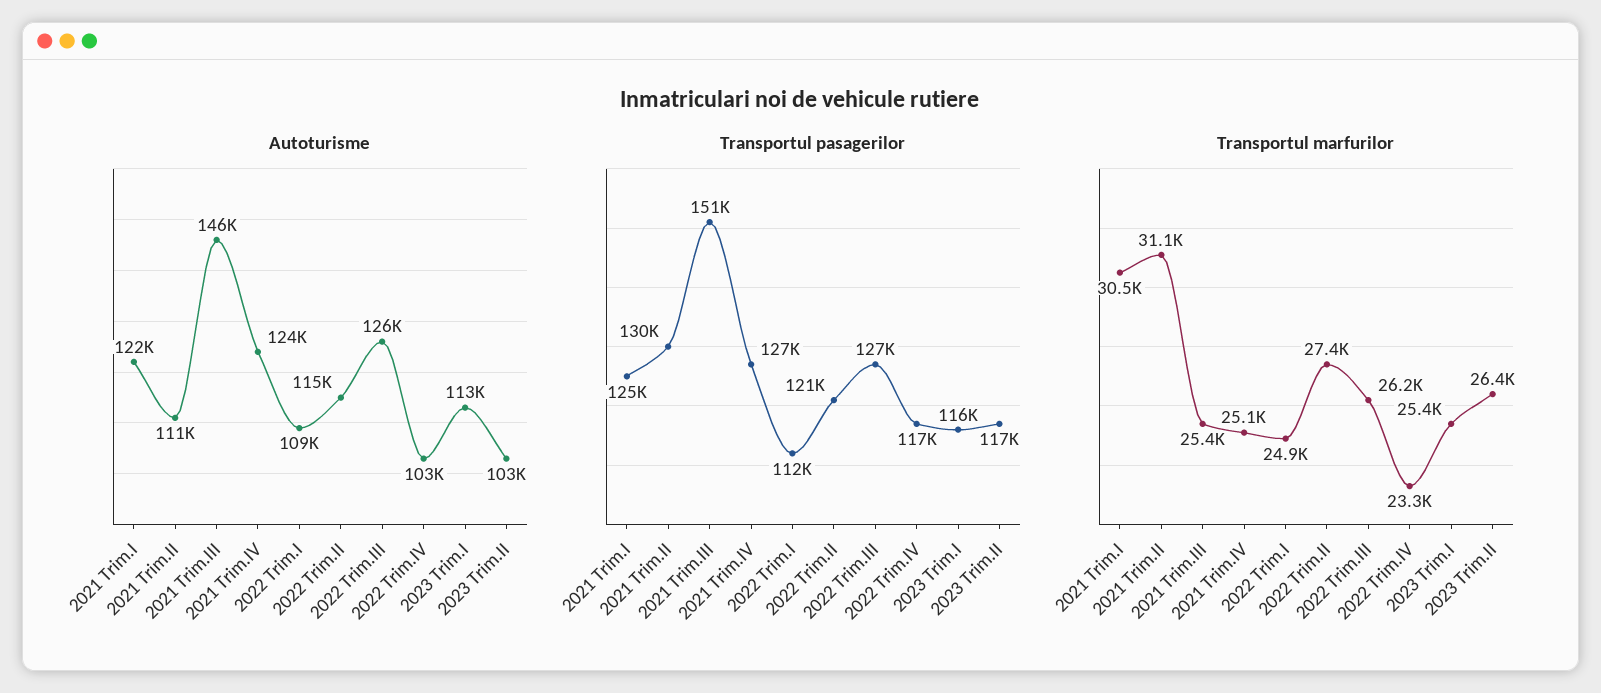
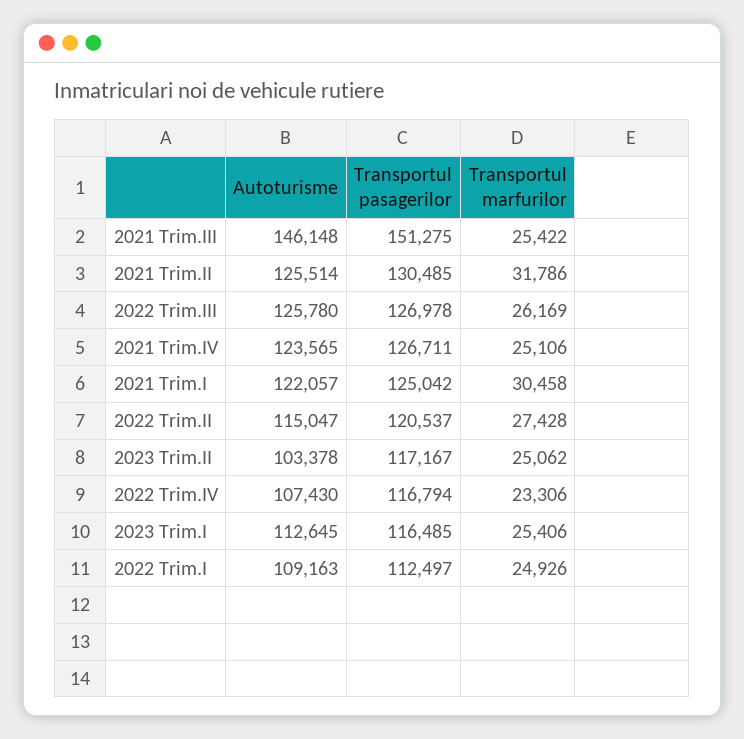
  {
    "Autoturisme": {
      "2021 Trim.I": 122057,
-     "2021 Trim.II": 111000,
+     "2021 Trim.II": 125514,
      "2021 Trim.III": 146148,
      "2021 Trim.IV": 123565,
      "2022 Trim.I": 109163,
      "2022 Trim.II": 115047,
      "2022 Trim.III": 125780,
-     "2022 Trim.IV": 103000,
+     "2022 Trim.IV": 107430,
      "2023 Trim.I": 112645,
      "2023 Trim.II": 103378
    },
    "Transportul pasagerilor": {
      "2021 Trim.I": 125042,
      "2021 Trim.II": 130485,
      "2021 Trim.III": 151275,
      "2021 Trim.IV": 126711,
      "2022 Trim.I": 112497,
      "2022 Trim.II": 120537,
      "2022 Trim.III": 126978,
      "2022 Trim.IV": 116794,
      "2023 Trim.I": 116485,
      "2023 Trim.II": 117167
    },
    "Transportul marfurilor": {
      "2021 Trim.I": 30458,
-     "2021 Trim.II": 31100,
+     "2021 Trim.II": 31786,
      "2021 Trim.III": 25422,
      "2021 Trim.IV": 25106,
      "2022 Trim.I": 24926,
      "2022 Trim.II": 27428,
      "2022 Trim.III": 26169,
      "2022 Trim.IV": 23306,
      "2023 Trim.I": 25406,
-     "2023 Trim.II": 26400
+     "2023 Trim.II": 25062
    }
  }

